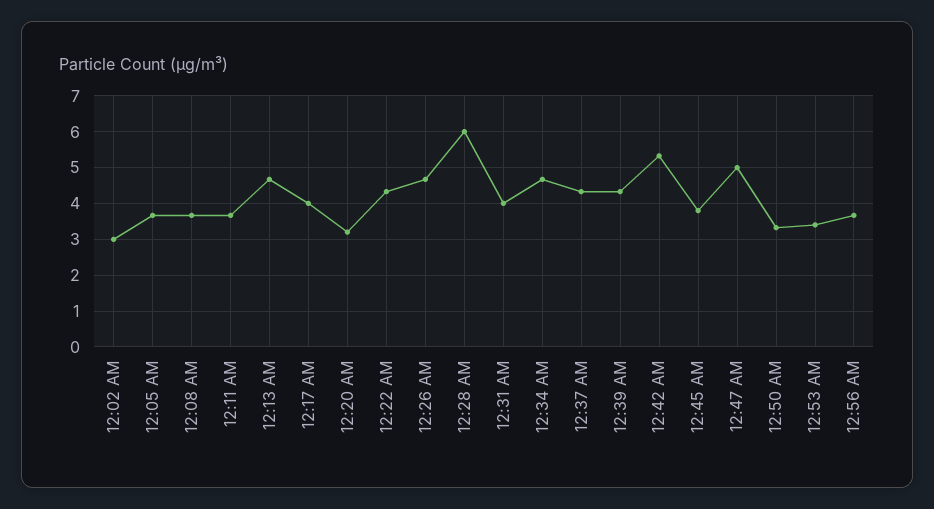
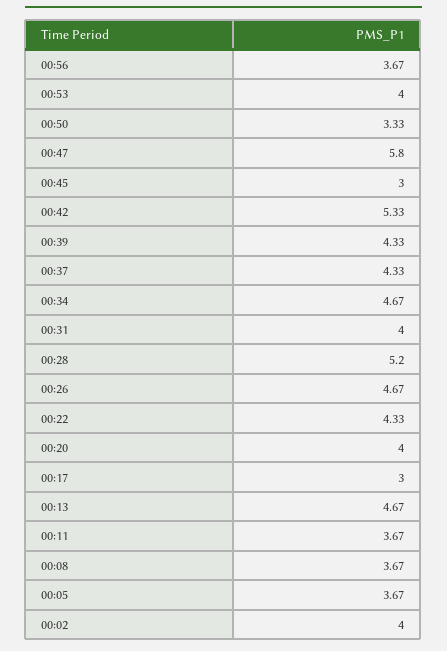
  {
-   "12:02 AM": 3,
+   "12:02 AM": 4,
    "12:05 AM": 3.67,
    "12:08 AM": 3.67,
    "12:11 AM": 3.67,
    "12:13 AM": 4.67,
-   "12:17 AM": 4,
+   "12:17 AM": 3,
-   "12:20 AM": 3.2,
+   "12:20 AM": 4,
    "12:22 AM": 4.33,
    "12:26 AM": 4.67,
-   "12:28 AM": 6,
+   "12:28 AM": 5.2,
    "12:31 AM": 4,
    "12:34 AM": 4.67,
    "12:37 AM": 4.33,
    "12:39 AM": 4.33,
    "12:42 AM": 5.33,
-   "12:45 AM": 3.8,
+   "12:45 AM": 3,
-   "12:47 AM": 5,
+   "12:47 AM": 5.8,
    "12:50 AM": 3.33,
-   "12:53 AM": 3.4,
+   "12:53 AM": 4,
    "12:56 AM": 3.67
  }

